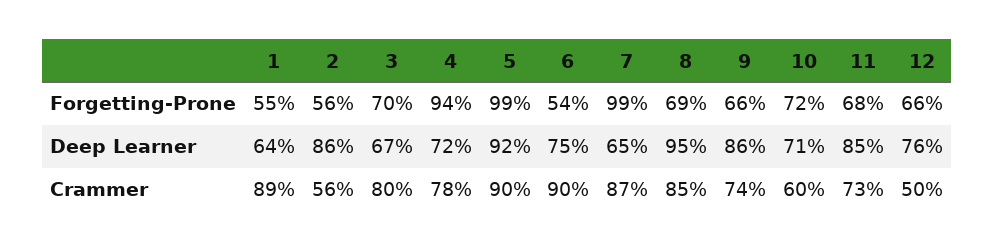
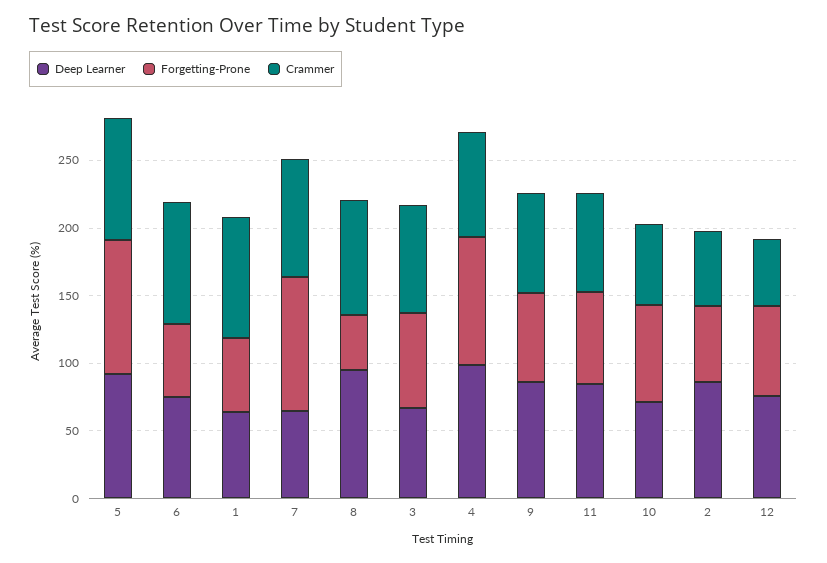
  {
    "Forgetting-Prone": {
      "1": 55,
      "2": 56,
      "3": 70,
      "4": 94,
      "5": 99,
      "6": 54,
      "7": 99,
-     "8": 69,
+     "8": 40,
      "9": 66,
      "10": 72,
      "11": 68,
      "12": 66
    },
    "Deep Learner": {
      "1": 64,
      "2": 86,
      "3": 67,
-     "4": 72,
+     "4": 100,
      "5": 92,
      "6": 75,
      "7": 65,
      "8": 95,
      "9": 86,
      "10": 71,
      "11": 85,
      "12": 76
    },
    "Crammer": {
      "1": 89,
      "2": 56,
      "3": 80,
      "4": 78,
      "5": 90,
      "6": 90,
      "7": 87,
      "8": 85,
      "9": 74,
      "10": 60,
      "11": 73,
      "12": 50
    }
  }

